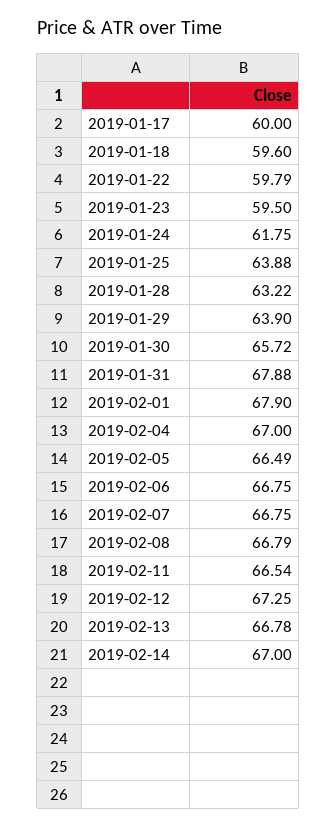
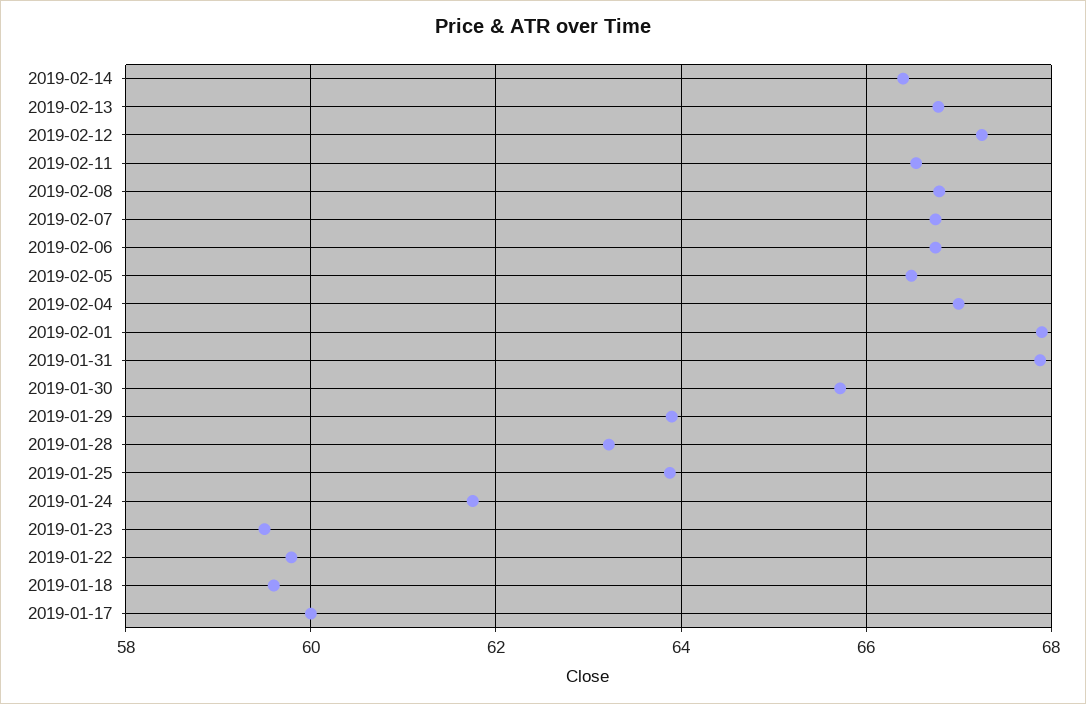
  {
    "2019-01-17": 60,
    "2019-01-18": 59.6,
    "2019-01-22": 59.79,
    "2019-01-23": 59.5,
    "2019-01-24": 61.75,
    "2019-01-25": 63.88,
    "2019-01-28": 63.22,
    "2019-01-29": 63.9,
    "2019-01-30": 65.72,
    "2019-01-31": 67.88,
    "2019-02-01": 67.9,
    "2019-02-04": 67,
    "2019-02-05": 66.49,
    "2019-02-06": 66.75,
    "2019-02-07": 66.75,
    "2019-02-08": 66.79,
    "2019-02-11": 66.54,
    "2019-02-12": 67.25,
    "2019-02-13": 66.78,
-   "2019-02-14": 67
+   "2019-02-14": 66.4
  }

